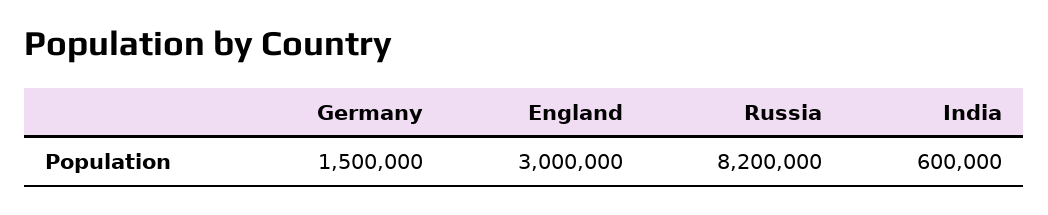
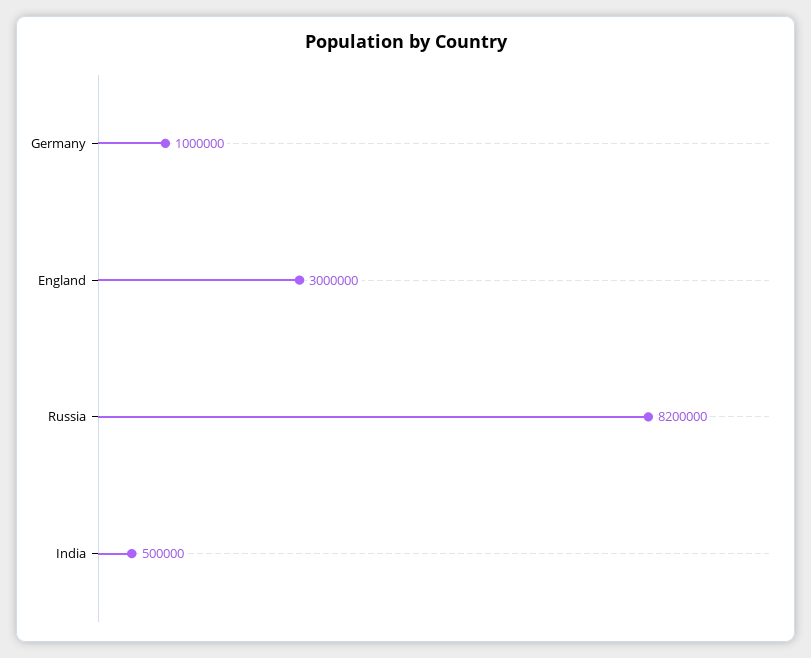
  {
-   "Germany": 1500000,
+   "Germany": 1000000,
    "England": 3000000,
    "Russia": 8200000,
-   "India": 600000
+   "India": 500000
  }

